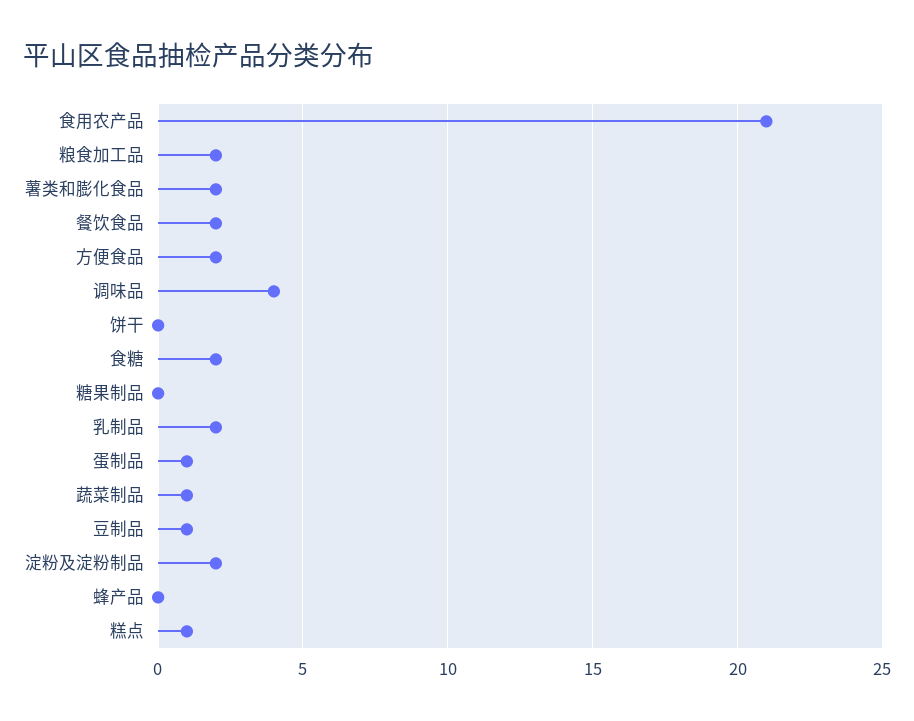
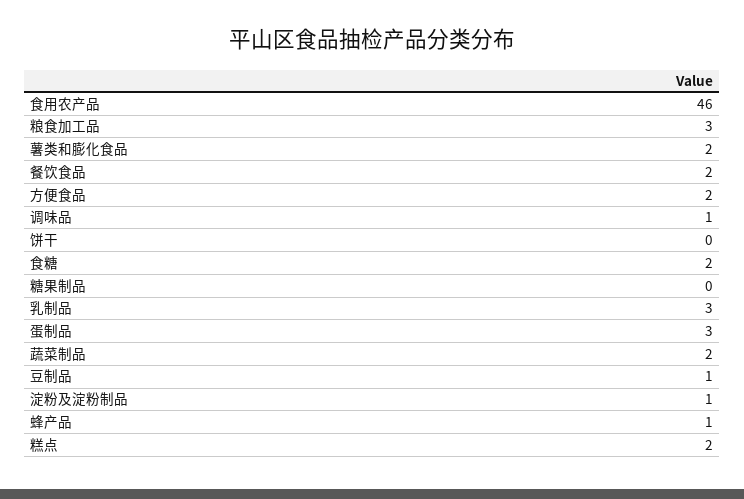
  {
-   "食用农产品": 21,
+   "食用农产品": 46,
-   "粮食加工品": 2,
+   "粮食加工品": 3,
    "薯类和膨化食品": 2,
    "餐饮食品": 2,
    "方便食品": 2,
-   "调味品": 4,
+   "调味品": 1,
    "饼干": 0,
    "食糖": 2,
    "糖果制品": 0,
-   "乳制品": 2,
+   "乳制品": 3,
-   "蛋制品": 1,
+   "蛋制品": 3,
-   "蔬菜制品": 1,
+   "蔬菜制品": 2,
    "豆制品": 1,
-   "淀粉及淀粉制品": 2,
+   "淀粉及淀粉制品": 1,
-   "蜂产品": 0,
+   "蜂产品": 1,
-   "糕点": 1
+   "糕点": 2
  }

